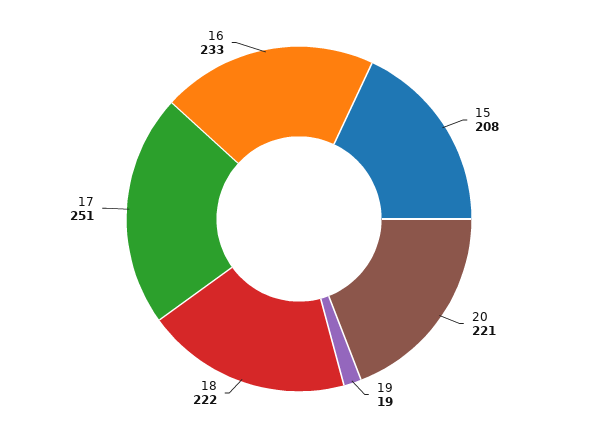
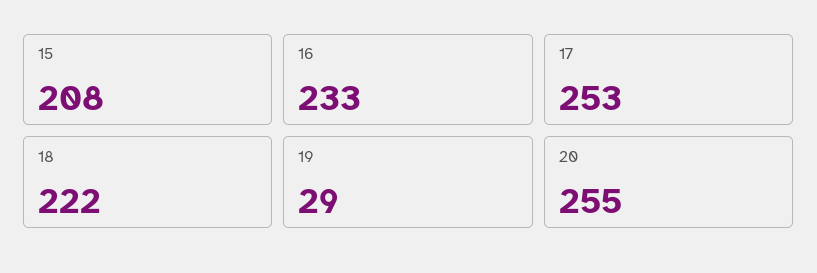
  {
    "15": 208,
-   "20": 221,
+   "20": 255,
-   "19": 19,
+   "19": 29,
    "18": 222,
-   "17": 251,
+   "17": 253,
    "16": 233
  }

